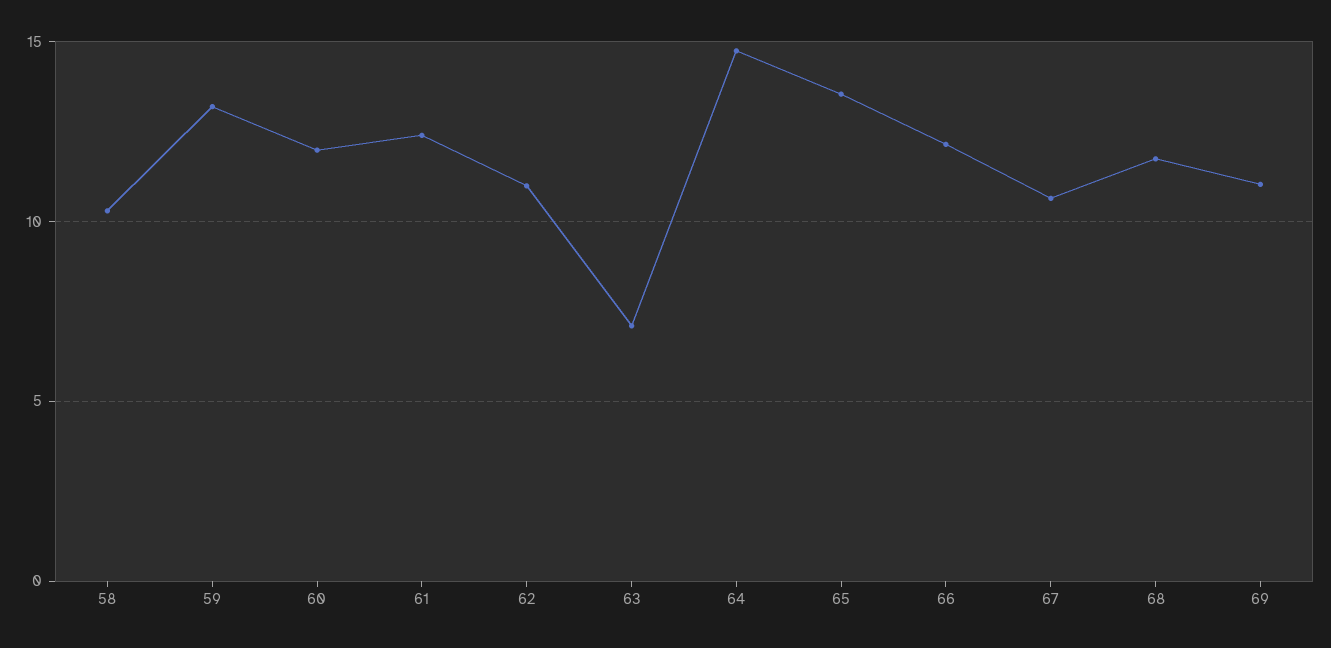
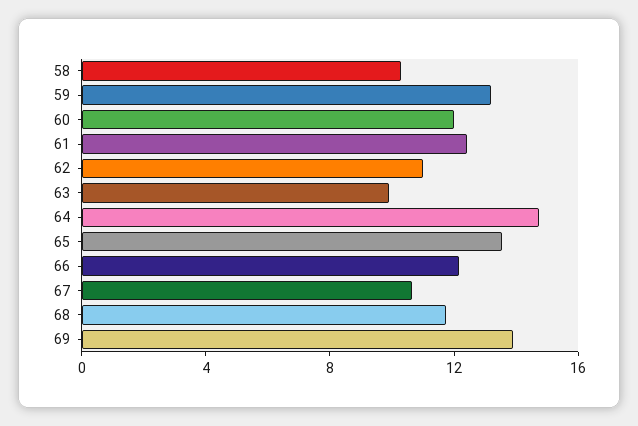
  {
    "58": 10.5,
    "59": 13,
    "60": 12,
    "61": 12.5,
    "62": 11,
-   "63": 7,
+   "63": 10,
    "64": 15,
    "65": 13.5,
    "66": 12,
    "67": 10.5,
    "68": 12,
-   "69": 11
+   "69": 14
  }

